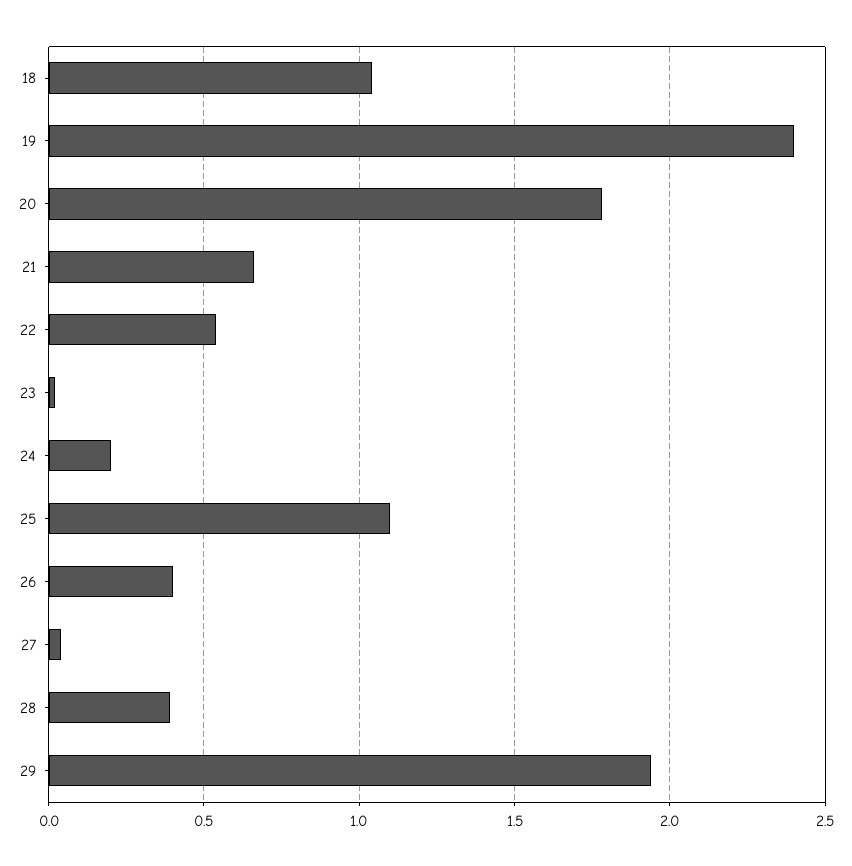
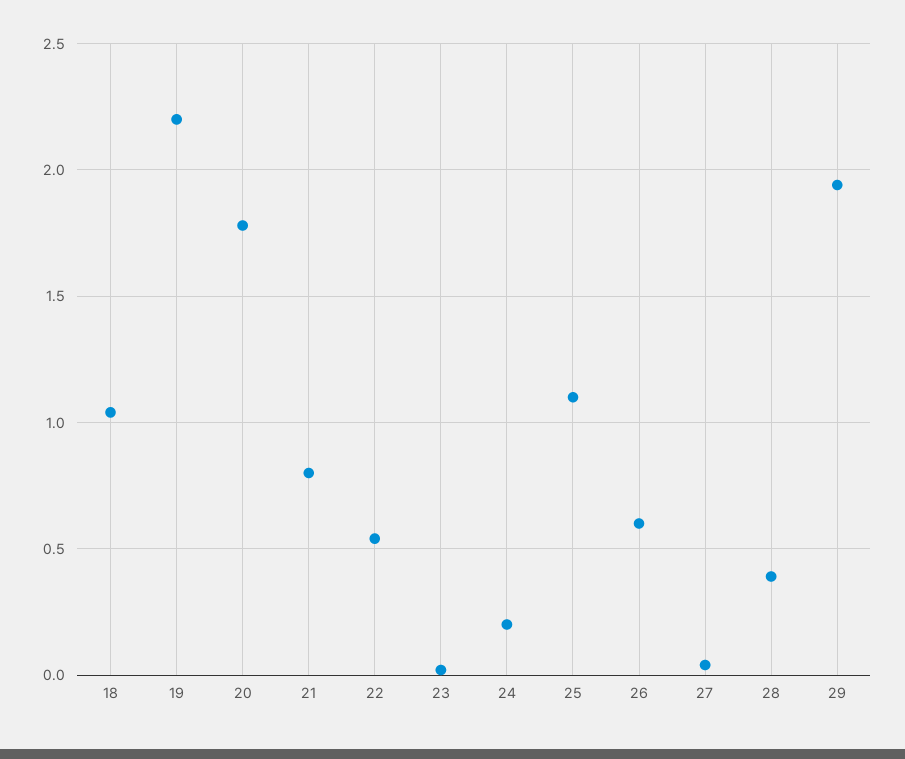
  {
    "18": 1.05,
-   "19": 2.4,
+   "19": 2.2,
    "20": 1.8,
-   "21": 0.65,
+   "21": 0.8,
    "22": 0.55,
    "23": 0,
    "24": 0.2,
    "25": 1.1,
-   "26": 0.4,
+   "26": 0.6,
    "27": 0.05,
    "28": 0.4,
    "29": 1.95
  }

